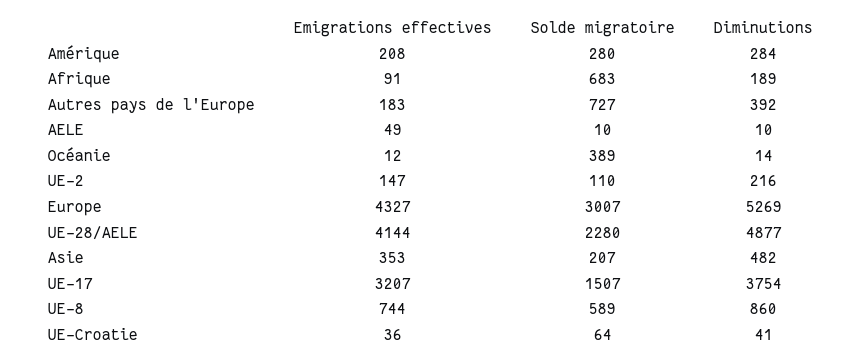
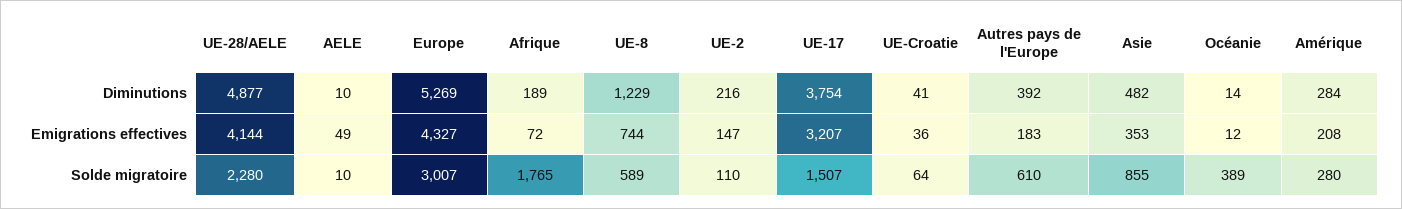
  {
    "Emigrations effectives": {
      "Amérique": 208,
-     "Afrique": 91,
+     "Afrique": 72,
      "Autres pays de l'Europe": 183,
      "AELE": 49,
      "Océanie": 12,
      "UE-2": 147,
      "Europe": 4327,
      "UE-28/AELE": 4144,
      "Asie": 353,
      "UE-17": 3207,
      "UE-8": 744,
      "UE-Croatie": 36
    },
    "Solde migratoire": {
      "Amérique": 280,
-     "Afrique": 683,
+     "Afrique": 1765,
-     "Autres pays de l'Europe": 727,
+     "Autres pays de l'Europe": 610,
      "AELE": 10,
      "Océanie": 389,
      "UE-2": 110,
      "Europe": 3007,
      "UE-28/AELE": 2280,
-     "Asie": 207,
+     "Asie": 855,
      "UE-17": 1507,
      "UE-8": 589,
      "UE-Croatie": 64
    },
    "Diminutions": {
      "Amérique": 284,
      "Afrique": 189,
      "Autres pays de l'Europe": 392,
      "AELE": 10,
      "Océanie": 14,
      "UE-2": 216,
      "Europe": 5269,
      "UE-28/AELE": 4877,
      "Asie": 482,
      "UE-17": 3754,
-     "UE-8": 860,
+     "UE-8": 1229,
      "UE-Croatie": 41
    }
  }

